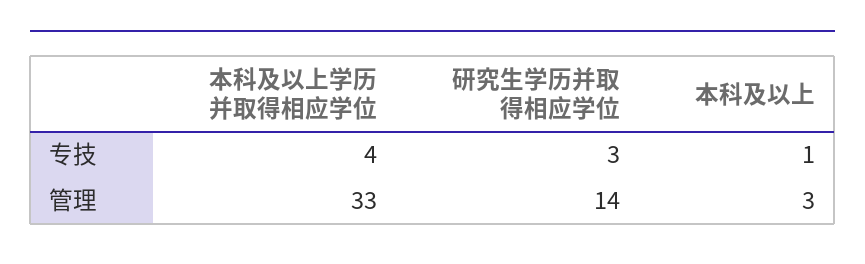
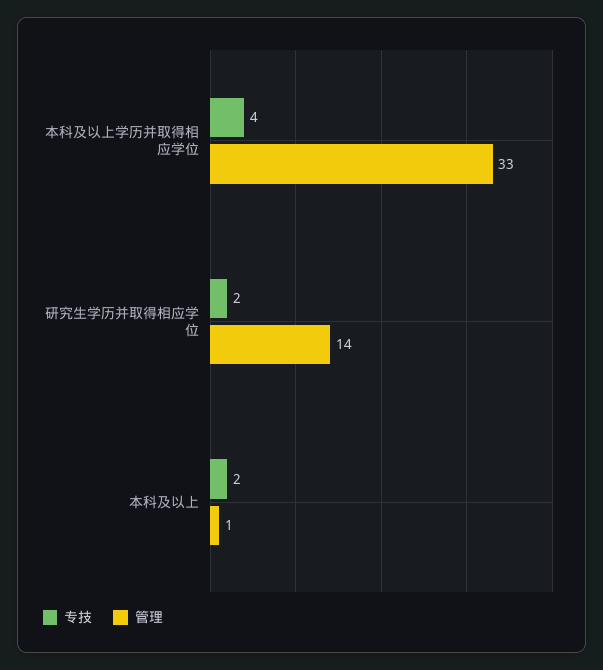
  {
    "专技": {
      "本科及以上学历并取得相应学位": 4,
-     "研究生学历并取得相应学位": 3,
+     "研究生学历并取得相应学位": 2,
-     "本科及以上": 1
+     "本科及以上": 2
    },
    "管理": {
      "本科及以上学历并取得相应学位": 33,
      "研究生学历并取得相应学位": 14,
-     "本科及以上": 3
+     "本科及以上": 1
    }
  }

